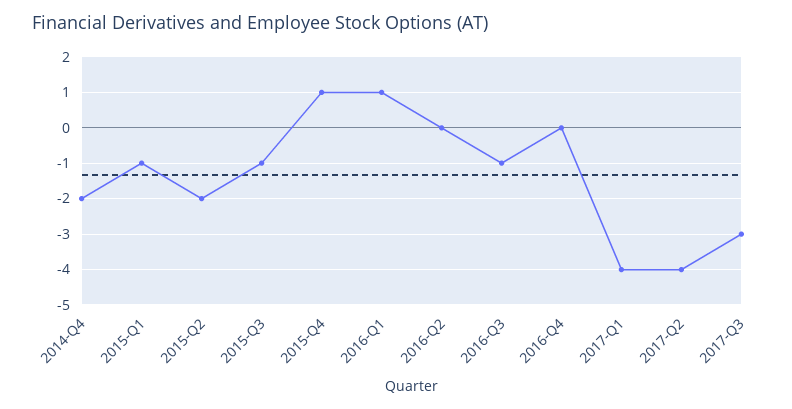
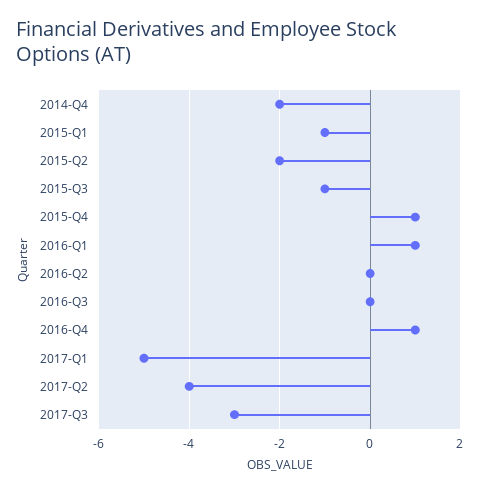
  {
    "2014-Q4": -2,
    "2015-Q1": -1,
    "2015-Q2": -2,
    "2015-Q3": -1,
    "2015-Q4": 1,
    "2016-Q1": 1,
    "2016-Q2": 0,
-   "2016-Q3": -1,
+   "2016-Q3": 0,
-   "2016-Q4": 0,
+   "2016-Q4": 1,
-   "2017-Q1": -4,
+   "2017-Q1": -5,
    "2017-Q2": -4,
    "2017-Q3": -3
  }

